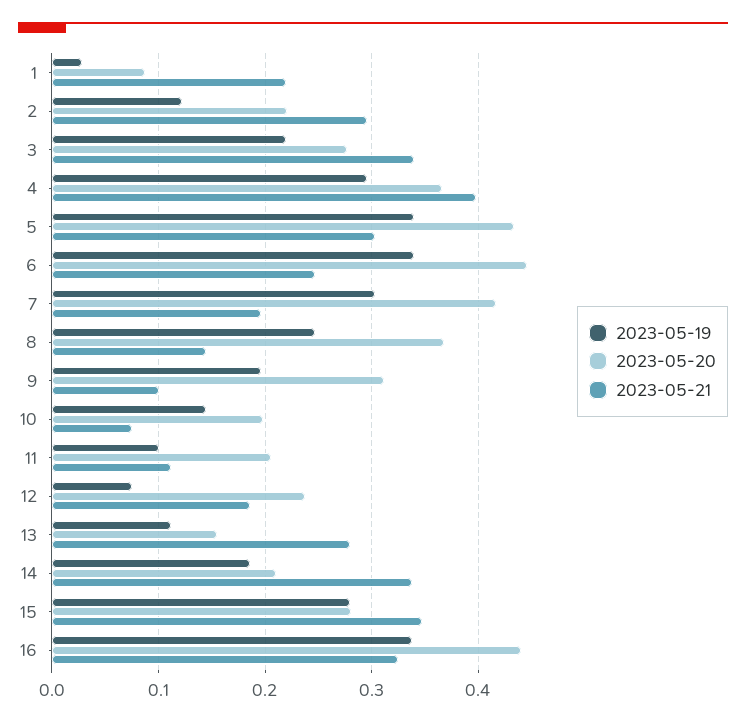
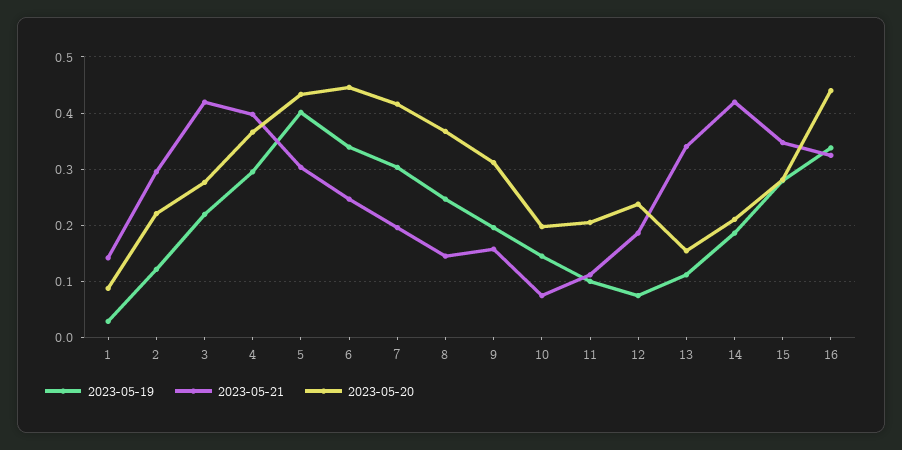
  {
    "2023-05-19": {
      "1": 0.03,
      "2": 0.12,
      "3": 0.22,
      "4": 0.3,
-     "5": 0.34,
+     "5": 0.4,
      "6": 0.34,
      "7": 0.3,
      "8": 0.25,
      "9": 0.2,
      "10": 0.15,
      "11": 0.1,
      "12": 0.07,
      "13": 0.11,
      "14": 0.19,
      "15": 0.28,
      "16": 0.34
    },
    "2023-05-20": {
      "1": 0.09,
      "2": 0.22,
      "3": 0.28,
      "4": 0.37,
      "5": 0.43,
      "6": 0.45,
      "7": 0.42,
      "8": 0.37,
      "9": 0.31,
      "10": 0.2,
      "11": 0.21,
      "12": 0.24,
      "13": 0.15,
      "14": 0.21,
      "15": 0.28,
      "16": 0.44
    },
    "2023-05-21": {
-     "1": 0.22,
+     "1": 0.14,
      "2": 0.3,
-     "3": 0.34,
+     "3": 0.42,
      "4": 0.4,
      "5": 0.3,
      "6": 0.25,
      "7": 0.2,
      "8": 0.15,
-     "9": 0.1,
+     "9": 0.16,
      "10": 0.07,
      "11": 0.11,
      "12": 0.19,
-     "13": 0.28,
+     "13": 0.34,
-     "14": 0.34,
+     "14": 0.42,
      "15": 0.35,
      "16": 0.32
    }
  }

